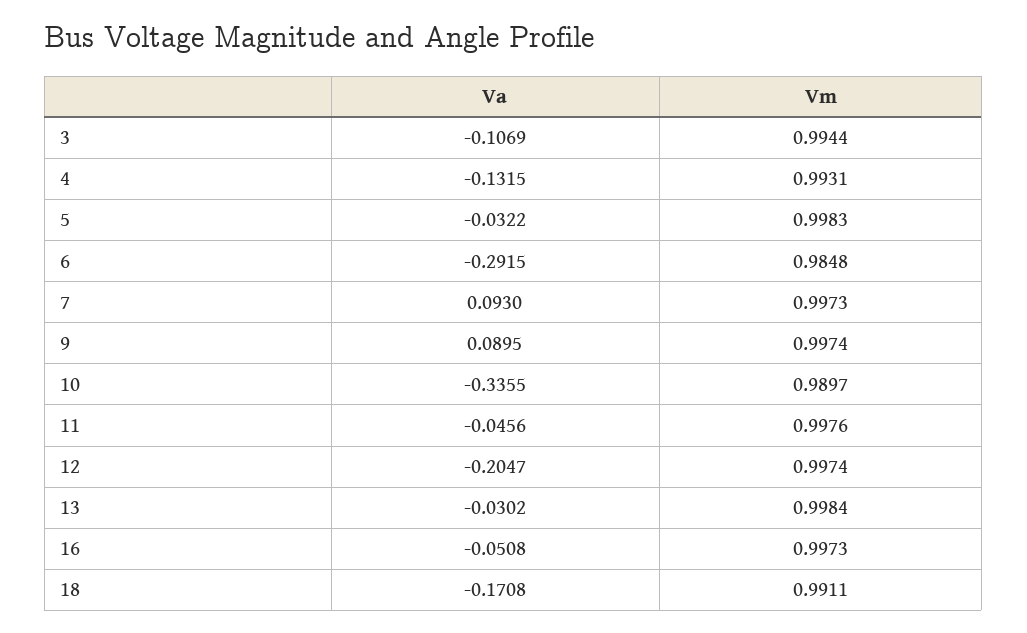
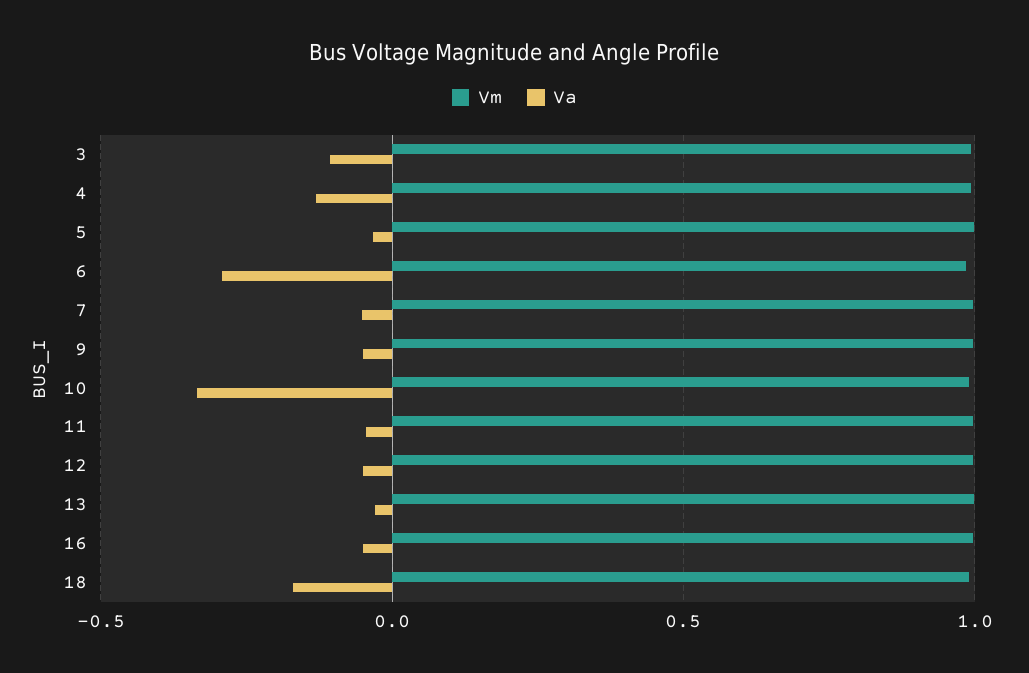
  {
    "Va": {
      "3": -0.1069,
      "4": -0.1315,
      "5": -0.0322,
      "6": -0.2915,
-     "7": 0.093,
+     "7": -0.05,
-     "9": 0.0895,
+     "9": -0.05,
      "10": -0.3355,
      "11": -0.0456,
-     "12": -0.2047,
+     "12": -0.05,
      "13": -0.0302,
      "16": -0.0508,
      "18": -0.1708
    },
    "Vm": {
      "3": 0.9944,
      "4": 0.9931,
      "5": 0.9983,
      "6": 0.9848,
      "7": 0.9973,
      "9": 0.9974,
      "10": 0.9897,
      "11": 0.9976,
      "12": 0.9974,
      "13": 0.9984,
      "16": 0.9973,
      "18": 0.9911
    }
  }

